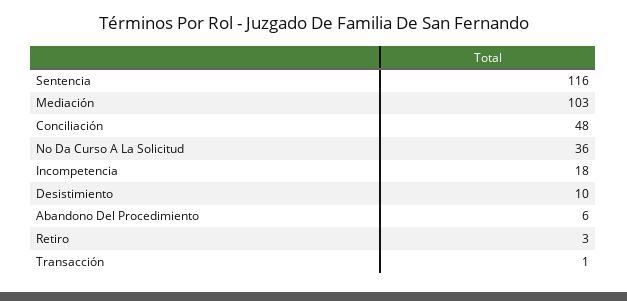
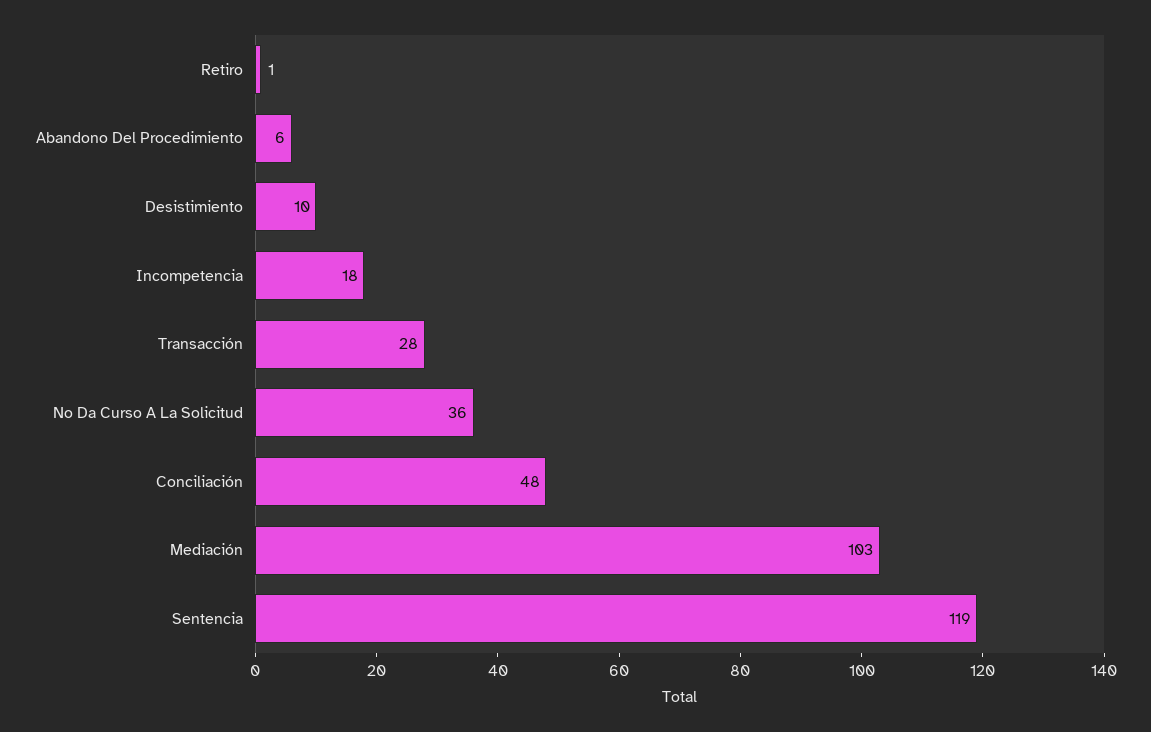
  {
-   "Sentencia": 116,
+   "Sentencia": 119,
    "Mediación": 103,
    "Conciliación": 48,
    "No Da Curso A La Solicitud": 36,
    "Incompetencia": 18,
    "Desistimiento": 10,
    "Abandono Del Procedimiento": 6,
-   "Retiro": 3,
+   "Retiro": 1,
-   "Transacción": 1
+   "Transacción": 28
  }

